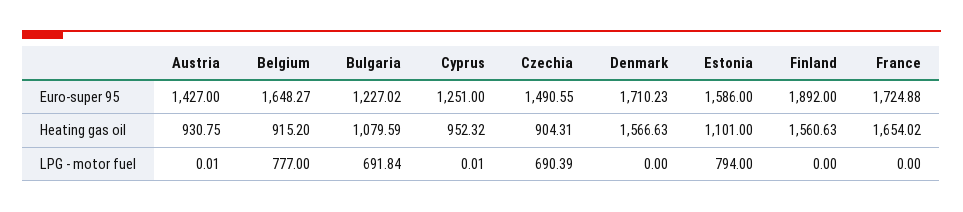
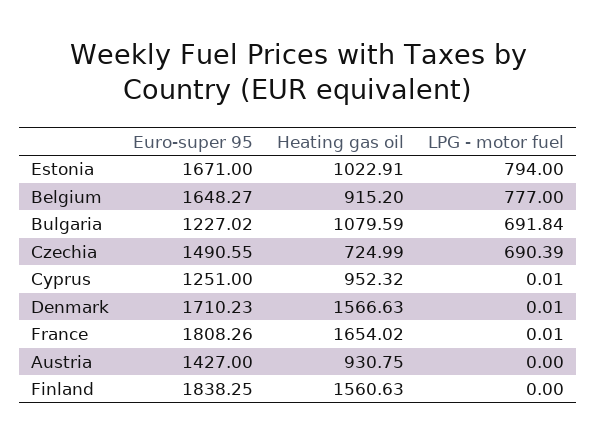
  {
    "Austria": {
      "Euro-super 95": 1427,
      "Heating gas oil": 930.75,
-     "LPG - motor fuel": 0.01
+     "LPG - motor fuel": 0
    },
    "Belgium": {
      "Euro-super 95": 1648.27,
      "Heating gas oil": 915.2,
      "LPG - motor fuel": 777
    },
    "Bulgaria": {
      "Euro-super 95": 1227.02,
      "Heating gas oil": 1079.59,
      "LPG - motor fuel": 691.84
    },
    "Cyprus": {
      "Euro-super 95": 1251,
      "Heating gas oil": 952.32,
      "LPG - motor fuel": 0.01
    },
    "Czechia": {
      "Euro-super 95": 1490.55,
-     "Heating gas oil": 904.31,
+     "Heating gas oil": 724.99,
      "LPG - motor fuel": 690.39
    },
    "Denmark": {
      "Euro-super 95": 1710.23,
      "Heating gas oil": 1566.63,
-     "LPG - motor fuel": 0
+     "LPG - motor fuel": 0.01
    },
    "Estonia": {
-     "Euro-super 95": 1586,
+     "Euro-super 95": 1671,
-     "Heating gas oil": 1101,
+     "Heating gas oil": 1022.91,
      "LPG - motor fuel": 794
    },
    "Finland": {
-     "Euro-super 95": 1892,
+     "Euro-super 95": 1838.25,
      "Heating gas oil": 1560.63,
      "LPG - motor fuel": 0
    },
    "France": {
-     "Euro-super 95": 1724.88,
+     "Euro-super 95": 1808.26,
      "Heating gas oil": 1654.02,
-     "LPG - motor fuel": 0
+     "LPG - motor fuel": 0.01
    }
  }

